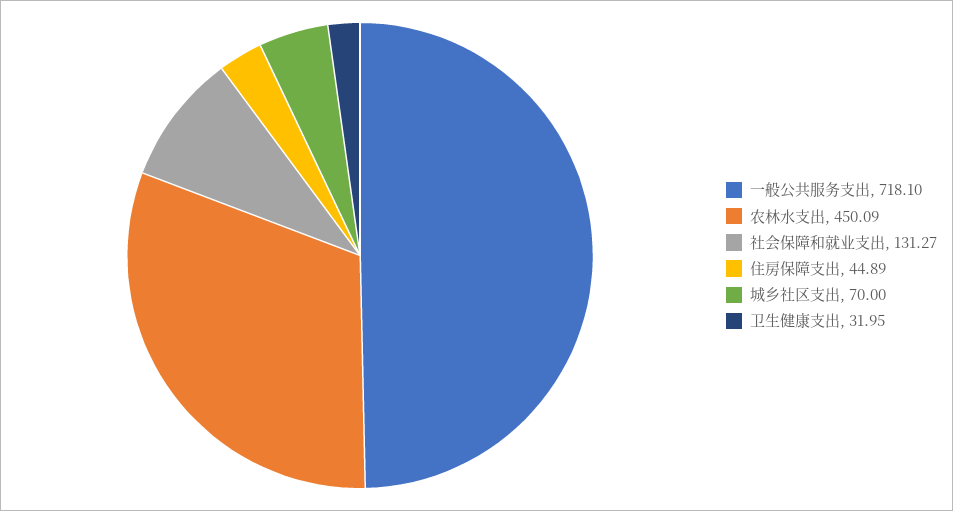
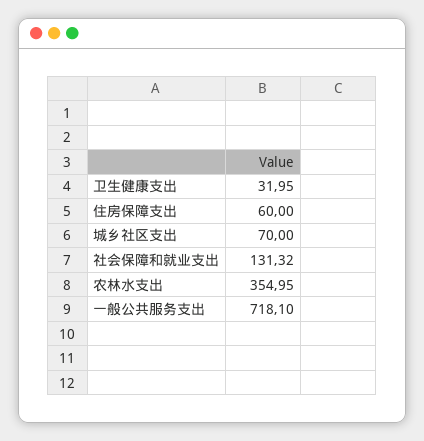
  {
    "一般公共服务支出": 718.1,
-   "农林水支出": 450.09,
+   "农林水支出": 354.95,
-   "社会保障和就业支出": 131.27,
+   "社会保障和就业支出": 131.32,
-   "住房保障支出": 44.89,
+   "住房保障支出": 60,
    "城乡社区支出": 70,
    "卫生健康支出": 31.95
  }

